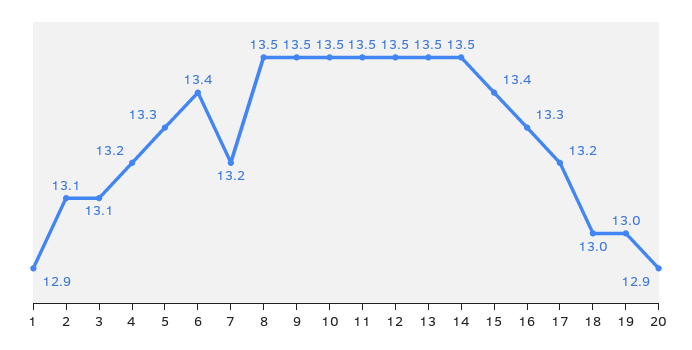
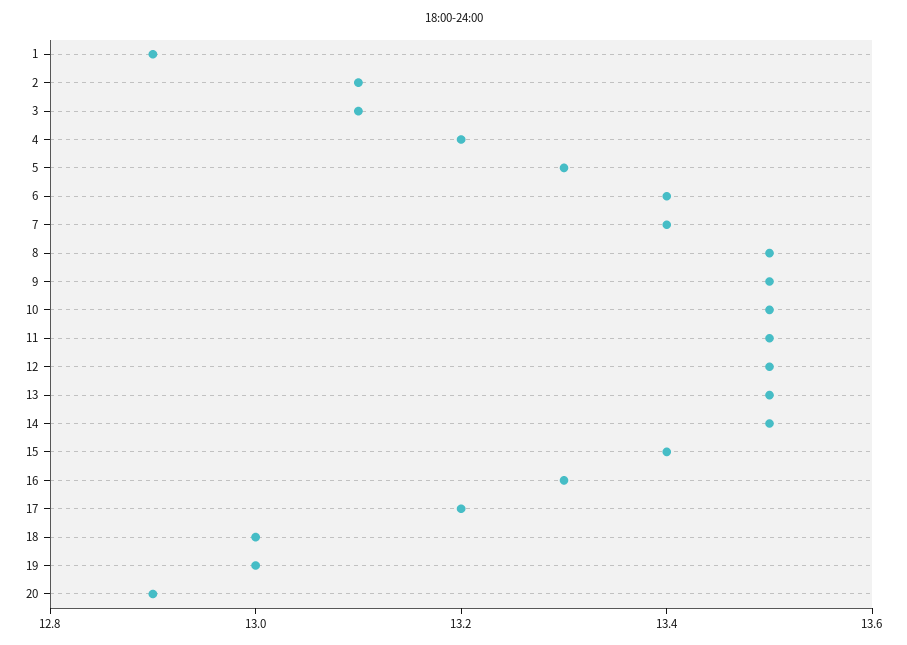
  {
    "1": 12.9,
    "2": 13.1,
    "3": 13.1,
    "4": 13.2,
    "5": 13.3,
    "6": 13.4,
-   "7": 13.2,
+   "7": 13.4,
    "8": 13.5,
    "9": 13.5,
    "10": 13.5,
    "11": 13.5,
    "12": 13.5,
    "13": 13.5,
    "14": 13.5,
    "15": 13.4,
    "16": 13.3,
    "17": 13.2,
    "18": 13,
    "19": 13,
    "20": 12.9
  }

